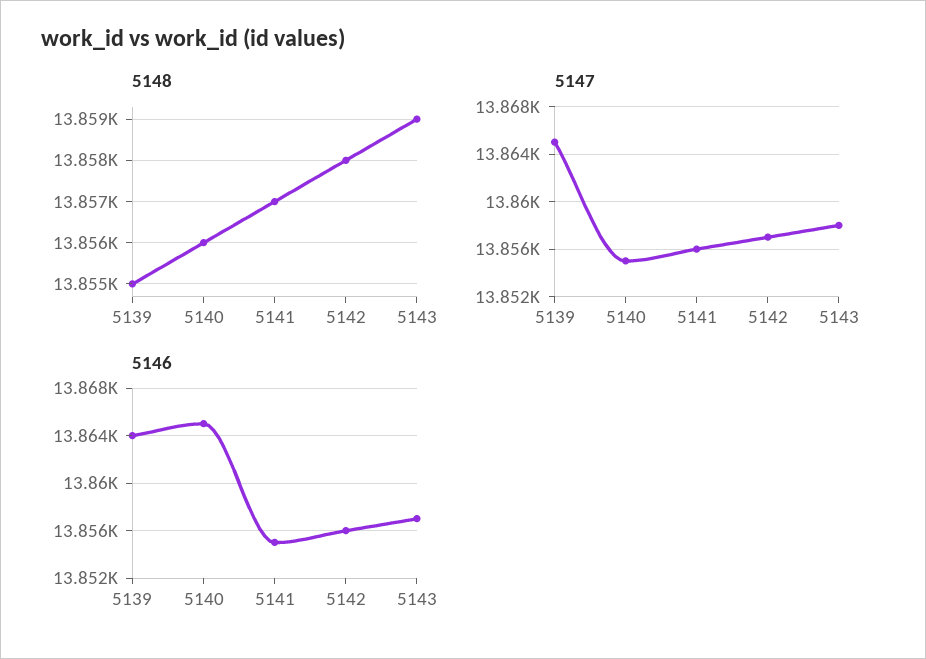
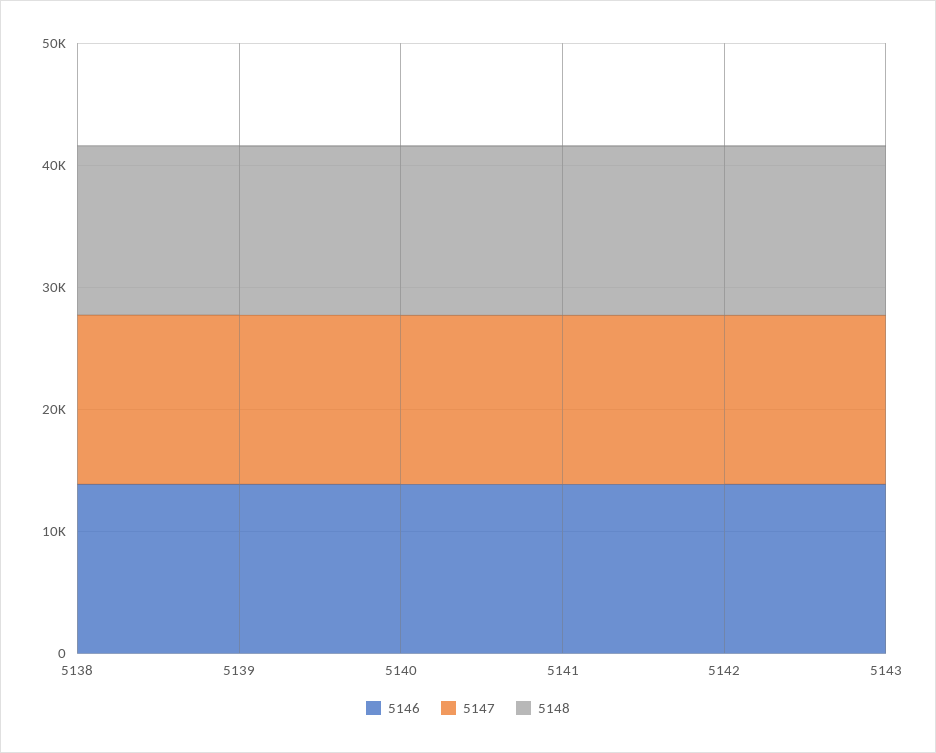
  {
    "5148": {
      "5139": 13855,
      "5140": 13856,
      "5141": 13857,
      "5142": 13858,
-     "5143": 13859
+     "5143": 13859,
+     "5138": 14000
    },
    "5147": {
      "5139": 13865,
      "5140": 13855,
      "5141": 13856,
      "5142": 13857,
-     "5143": 13858
+     "5143": 13858,
+     "5138": 14000
    },
    "5146": {
      "5139": 13864,
      "5140": 13865,
      "5141": 13855,
      "5142": 13856,
-     "5143": 13857
+     "5143": 13857,
+     "5138": 14000
    }
  }

